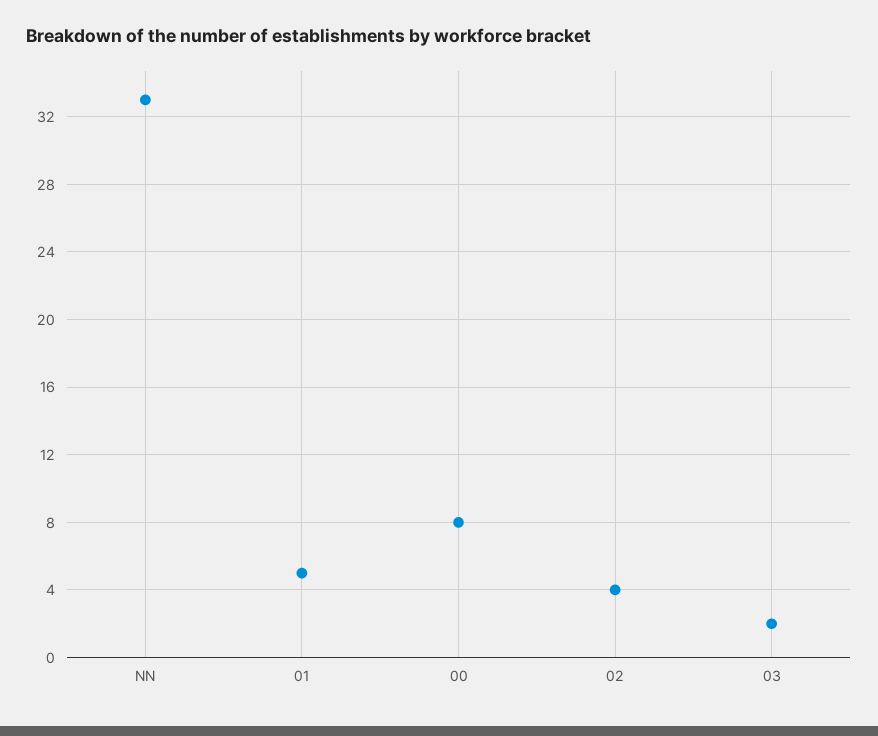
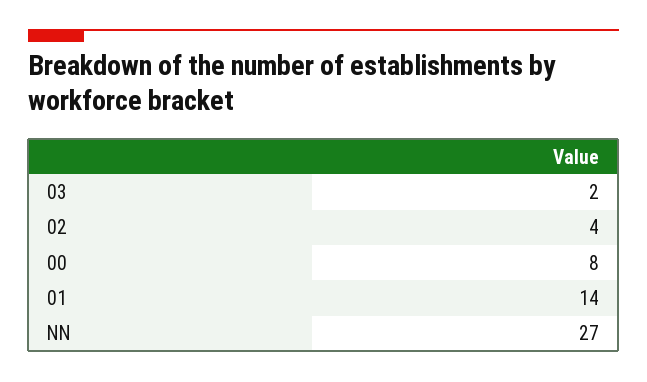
  {
-   "NN": 33,
+   "NN": 27,
-   "01": 5,
+   "01": 14,
    "00": 8,
    "02": 4,
    "03": 2
  }

